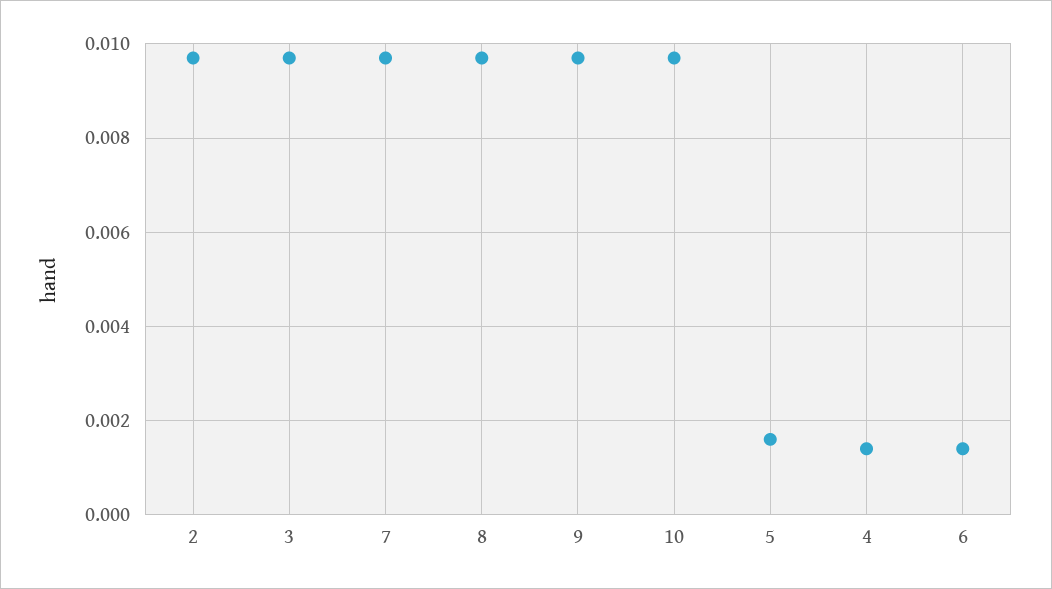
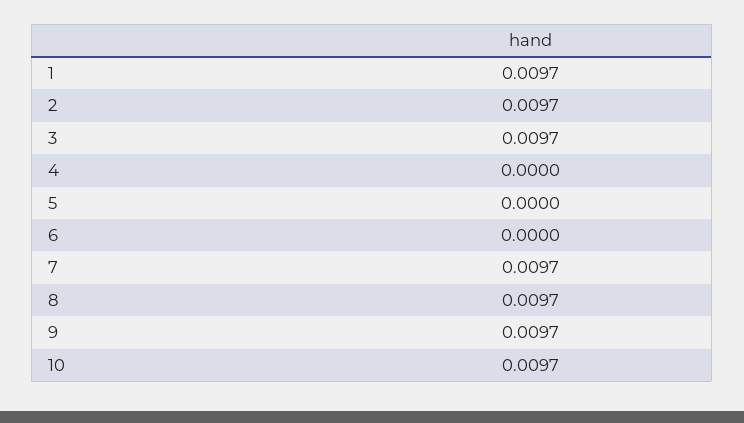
  {
    "2": 0.0097,
    "3": 0.0097,
    "7": 0.0097,
    "8": 0.0097,
    "9": 0.0097,
    "10": 0.0097,
-   "5": 0.0015,
+   "5": 0,
-   "4": 0.0015,
+   "4": 0,
-   "6": 0.0015
+   "6": 0,
+   "1": 0.0097
  }

